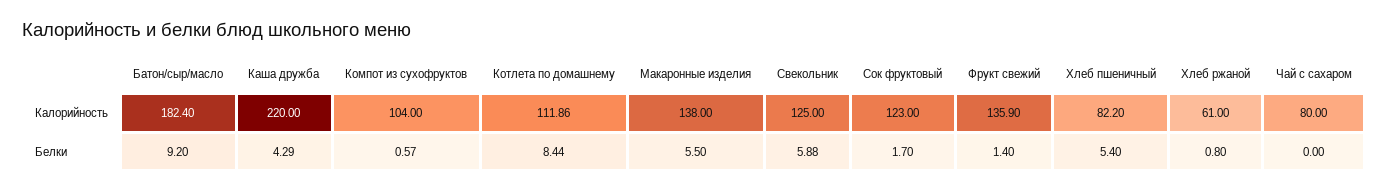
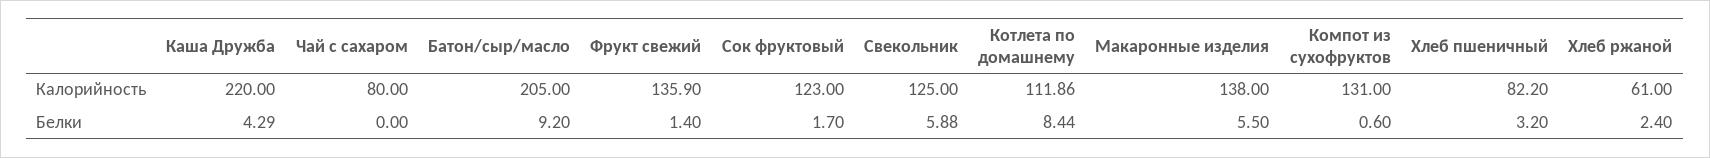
  {
    "Батон/сыр/масло": {
-     "Калорийность": 182.4,
+     "Калорийность": 205,
      "Белки": 9.2
    },
    "Каша дружба": {
      "Калорийность": 220,
      "Белки": 4.29
    },
    "Компот из сухофруктов": {
-     "Калорийность": 104,
+     "Калорийность": 131,
-     "Белки": 0.57
+     "Белки": 0.6
    },
    "Котлета по домашнему": {
      "Калорийность": 111.86,
      "Белки": 8.44
    },
    "Макаронные изделия": {
      "Калорийность": 138,
      "Белки": 5.5
    },
    "Свекольник": {
      "Калорийность": 125,
      "Белки": 5.88
    },
    "Сок фруктовый": {
      "Калорийность": 123,
      "Белки": 1.7
    },
    "Фрукт свежий": {
      "Калорийность": 135.9,
      "Белки": 1.4
    },
    "Хлеб пшеничный": {
      "Калорийность": 82.2,
-     "Белки": 5.4
+     "Белки": 3.2
    },
    "Хлеб ржаной": {
      "Калорийность": 61,
-     "Белки": 0.8
+     "Белки": 2.4
    },
    "Чай с сахаром": {
      "Калорийность": 80,
      "Белки": 0
    }
  }

